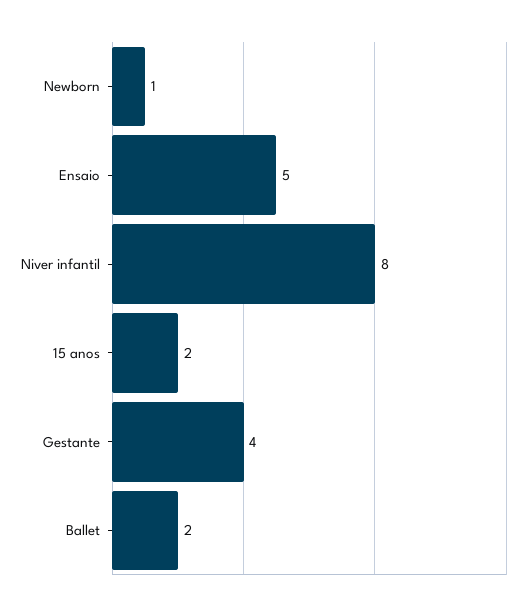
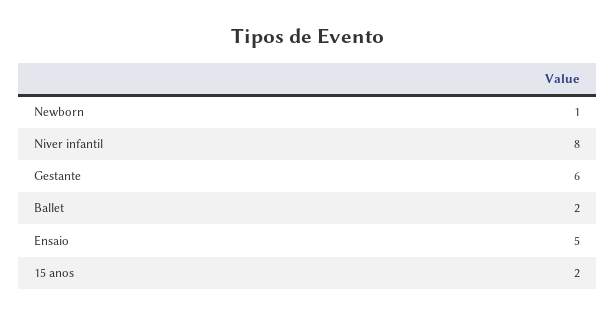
  {
    "Newborn": 1,
    "Ensaio": 5,
    "Niver infantil": 8,
    "15 anos": 2,
-   "Gestante": 4,
+   "Gestante": 6,
    "Ballet": 2
  }

